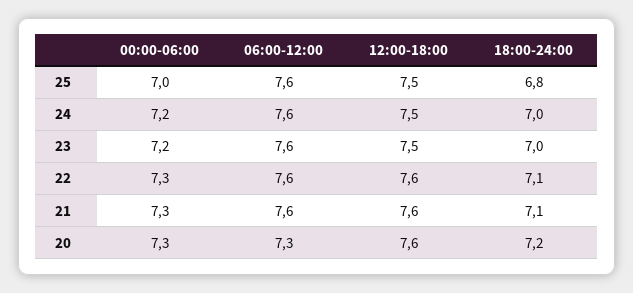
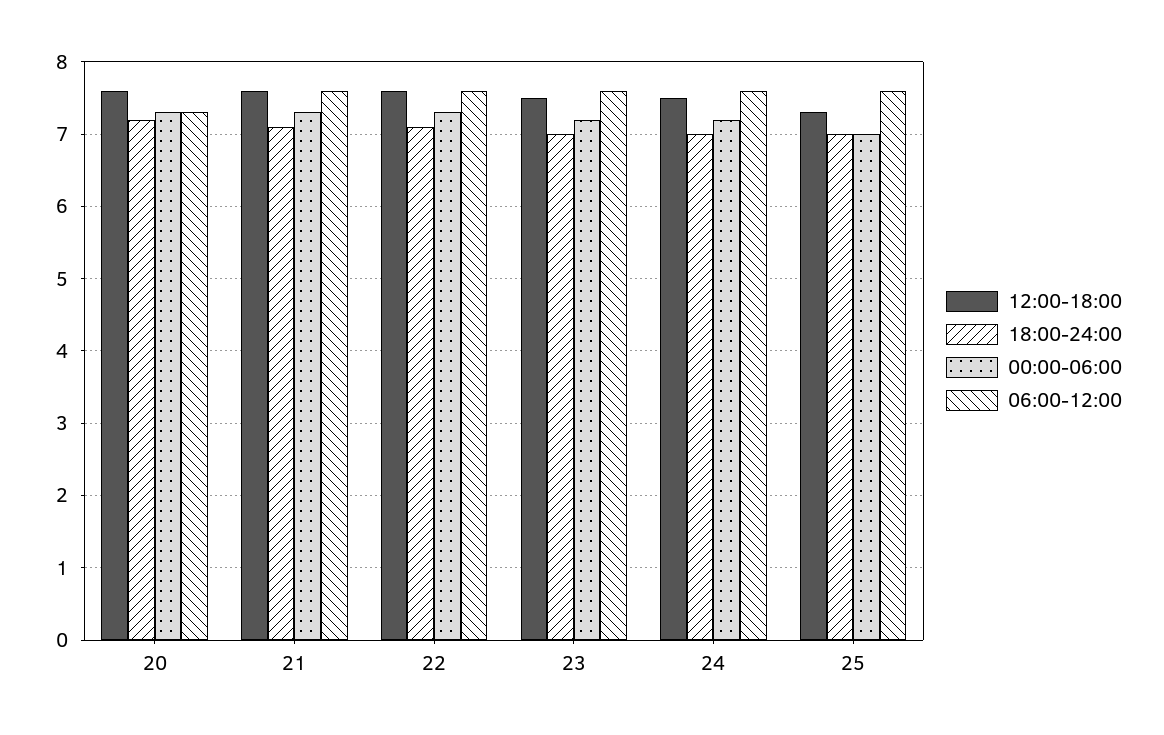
  {
    "00:00-06:00": {
      "25": 7,
      "24": 7.2,
      "23": 7.2,
      "22": 7.3,
      "21": 7.3,
      "20": 7.3
    },
    "06:00-12:00": {
      "25": 7.6,
      "24": 7.6,
      "23": 7.6,
      "22": 7.6,
      "21": 7.6,
      "20": 7.3
    },
    "12:00-18:00": {
-     "25": 7.5,
+     "25": 7.3,
      "24": 7.5,
      "23": 7.5,
      "22": 7.6,
      "21": 7.6,
      "20": 7.6
    },
    "18:00-24:00": {
-     "25": 6.8,
+     "25": 7,
      "24": 7,
      "23": 7,
      "22": 7.1,
      "21": 7.1,
      "20": 7.2
    }
  }

